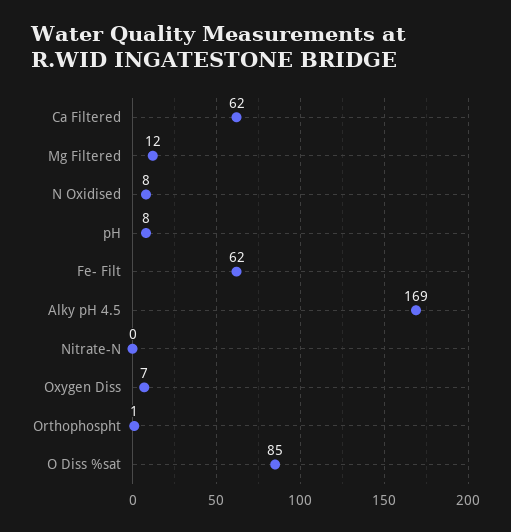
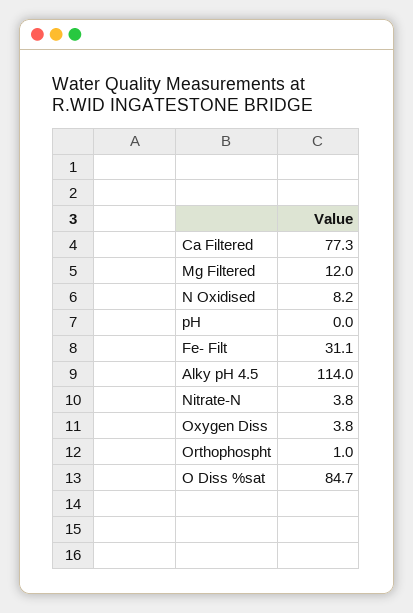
  {
-   "Ca Filtered": 62,
+   "Ca Filtered": 77.3,
    "Mg Filtered": 12,
    "N Oxidised": 8.2,
-   "pH": 8,
+   "pH": 0,
-   "Fe- Filt": 62,
+   "Fe- Filt": 31.1,
-   "Alky pH 4.5": 169,
+   "Alky pH 4.5": 114,
-   "Nitrate-N": 0,
+   "Nitrate-N": 3.8,
-   "Oxygen Diss": 7,
+   "Oxygen Diss": 3.8,
    "Orthophospht": 1,
    "O Diss %sat": 84.7
  }

